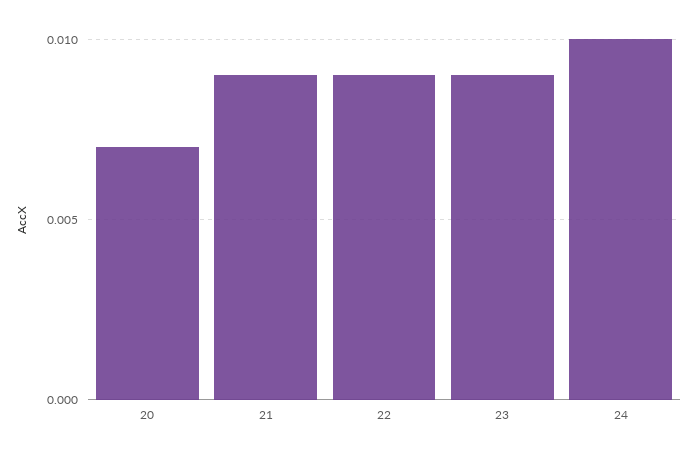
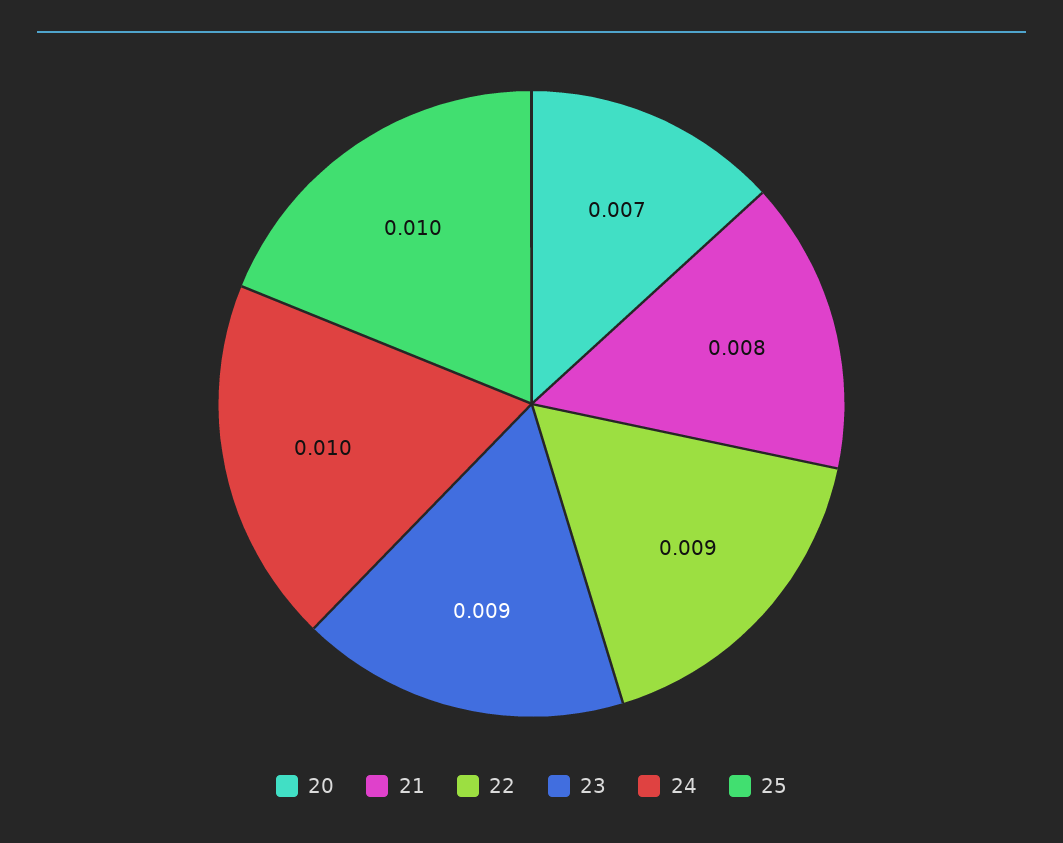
  {
    "20": 0.007,
-   "21": 0.009,
+   "21": 0.008,
    "22": 0.009,
    "23": 0.009,
-   "24": 0.01
+   "24": 0.01,
+   "25": 0.01
  }

